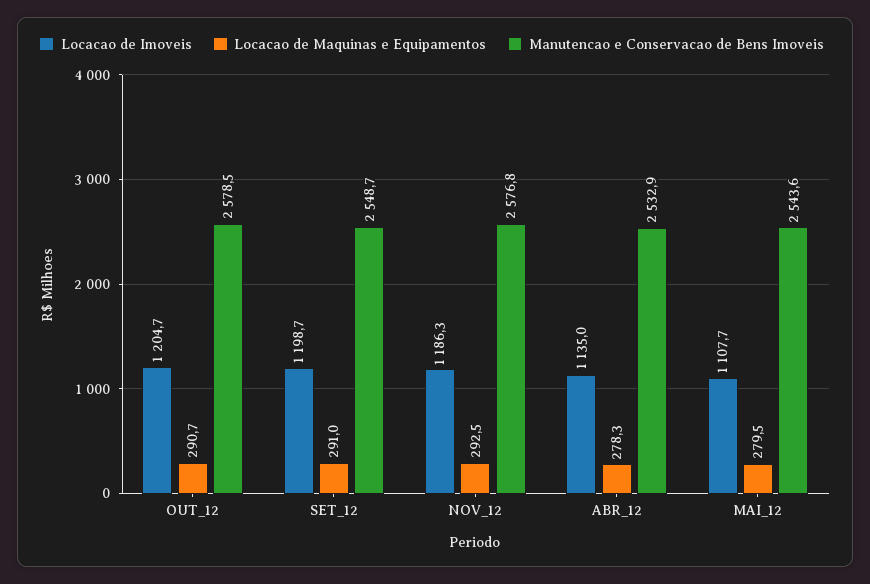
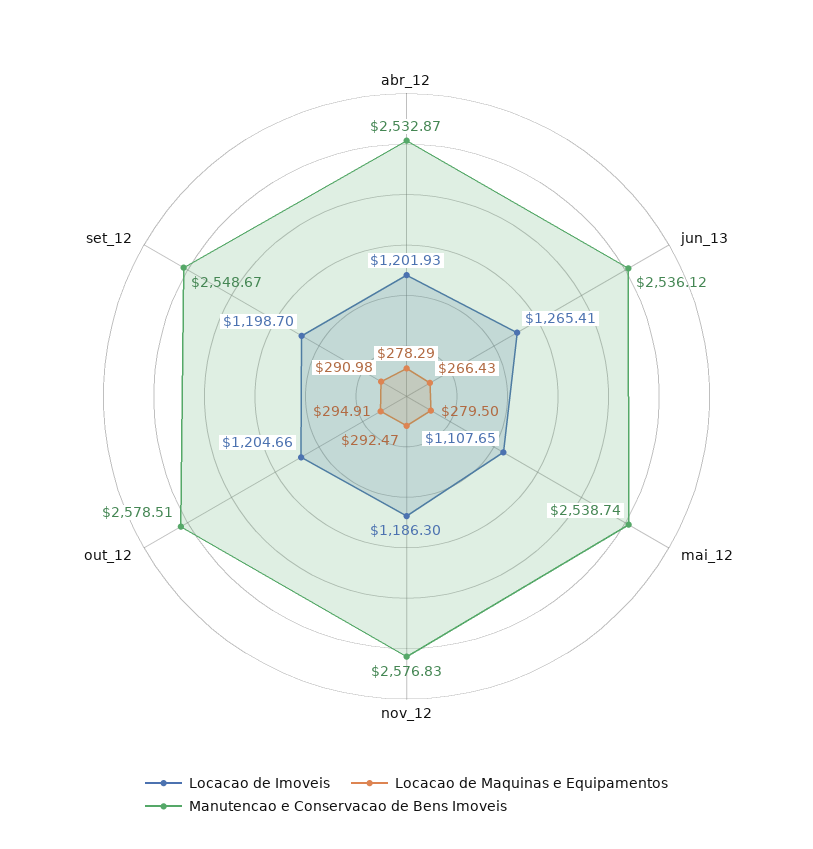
  {
    "Locacao de Imoveis": {
      "OUT_12": 1204.66,
      "SET_12": 1198.7,
      "NOV_12": 1186.3,
-     "ABR_12": 1135,
+     "ABR_12": 1201.93,
-     "MAI_12": 1107.65
+     "MAI_12": 1107.65,
+     "jun_13": 1265.41
    },
    "Locacao de Maquinas e Equipamentos": {
-     "OUT_12": 290.7,
+     "OUT_12": 294.91,
      "SET_12": 290.98,
      "NOV_12": 292.47,
      "ABR_12": 278.29,
-     "MAI_12": 279.5
+     "MAI_12": 279.5,
+     "jun_13": 266.43
    },
    "Manutencao e Conservacao de Bens Imoveis": {
      "OUT_12": 2578.51,
      "SET_12": 2548.67,
      "NOV_12": 2576.83,
      "ABR_12": 2532.87,
-     "MAI_12": 2543.6
+     "MAI_12": 2538.74,
+     "jun_13": 2536.12
    }
  }

